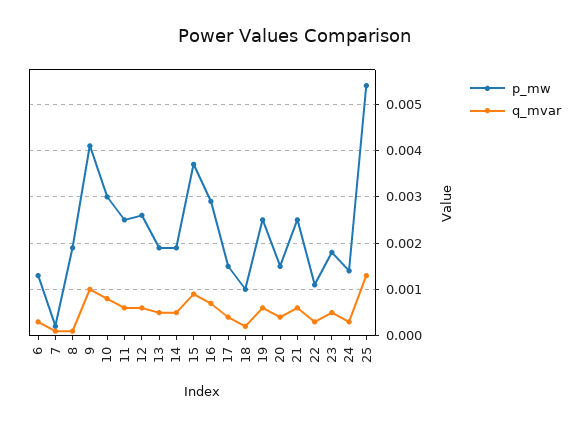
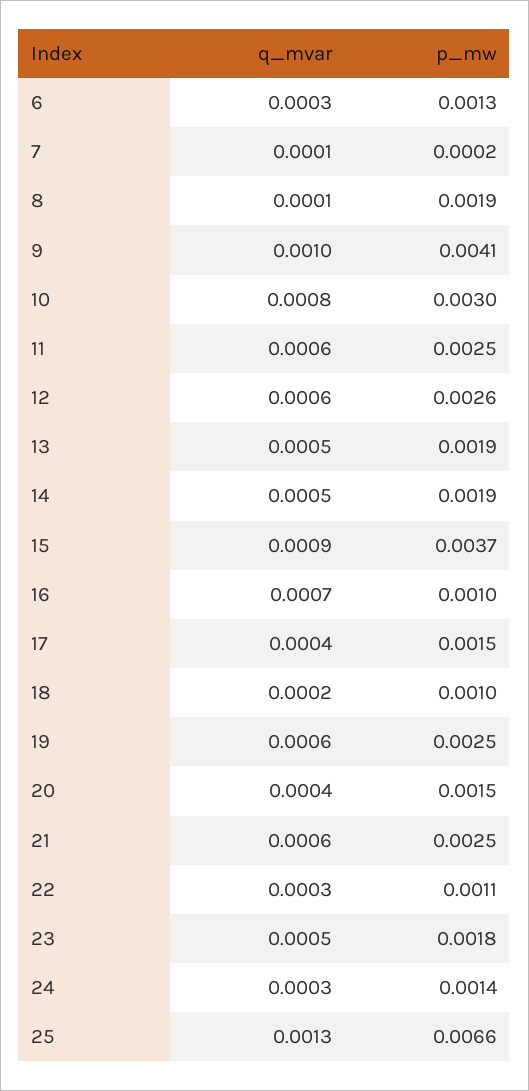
  {
    "p_mw": {
      "6": 0.0013,
      "7": 0.0002,
      "8": 0.0019,
      "9": 0.0041,
      "10": 0.003,
      "11": 0.0025,
      "12": 0.0026,
      "13": 0.0019,
      "14": 0.0019,
      "15": 0.0037,
-     "16": 0.003,
+     "16": 0.001,
      "17": 0.0015,
      "18": 0.001,
      "19": 0.0025,
      "20": 0.0015,
      "21": 0.0025,
      "22": 0.0011,
      "23": 0.0018,
      "24": 0.0014,
-     "25": 0.0055
+     "25": 0.0066
    },
    "q_mvar": {
      "6": 0.0003,
      "7": 0.0001,
      "8": 0.0001,
      "9": 0.001,
      "10": 0.0008,
      "11": 0.0006,
      "12": 0.0006,
      "13": 0.0005,
      "14": 0.0005,
      "15": 0.0009,
      "16": 0.0007,
      "17": 0.0004,
      "18": 0.0002,
      "19": 0.0006,
      "20": 0.0004,
      "21": 0.0006,
      "22": 0.0003,
      "23": 0.0005,
      "24": 0.0003,
      "25": 0.0013
    }
  }

